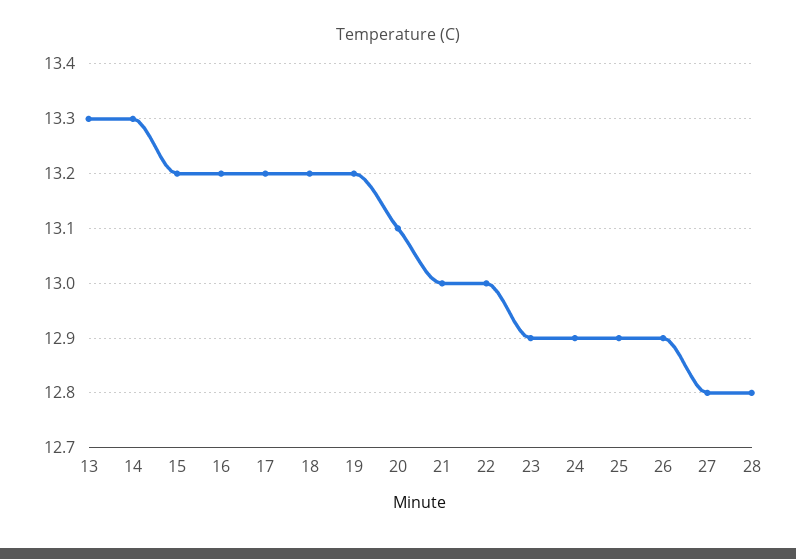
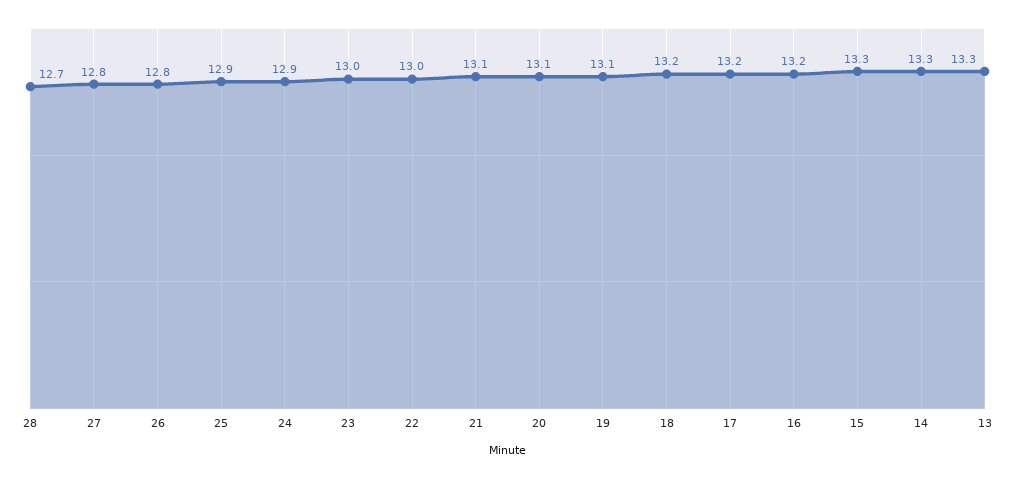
  {
    "13": 13.3,
    "14": 13.3,
-   "15": 13.2,
+   "15": 13.3,
    "16": 13.2,
    "17": 13.2,
    "18": 13.2,
-   "19": 13.2,
+   "19": 13.1,
    "20": 13.1,
-   "21": 13,
+   "21": 13.1,
    "22": 13,
-   "23": 12.9,
+   "23": 13,
    "24": 12.9,
    "25": 12.9,
-   "26": 12.9,
+   "26": 12.8,
    "27": 12.8,
-   "28": 12.8
+   "28": 12.7
  }

